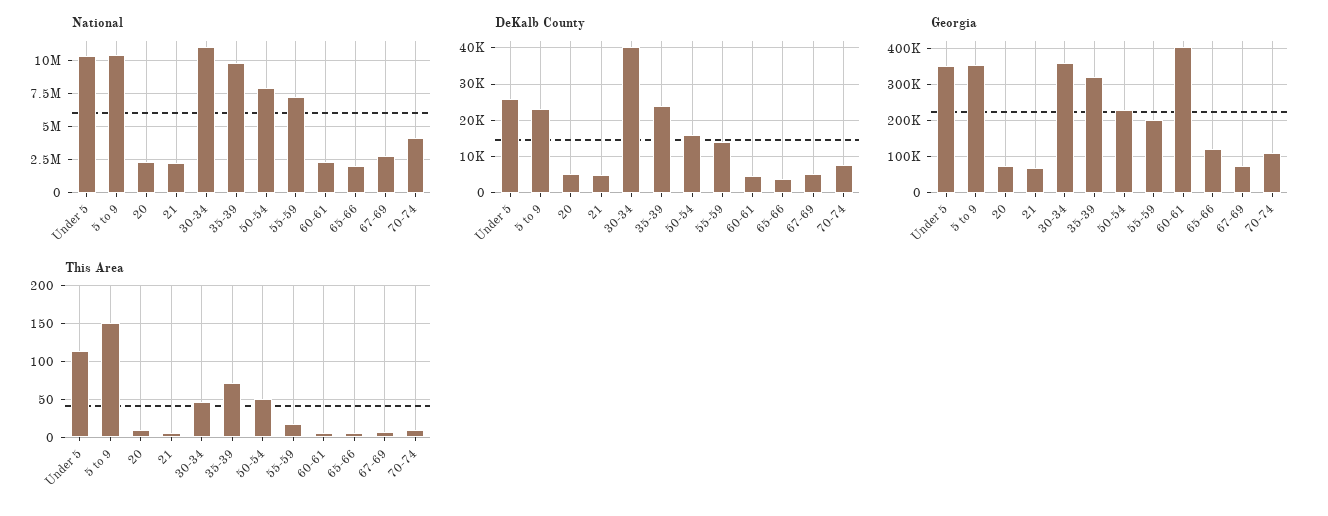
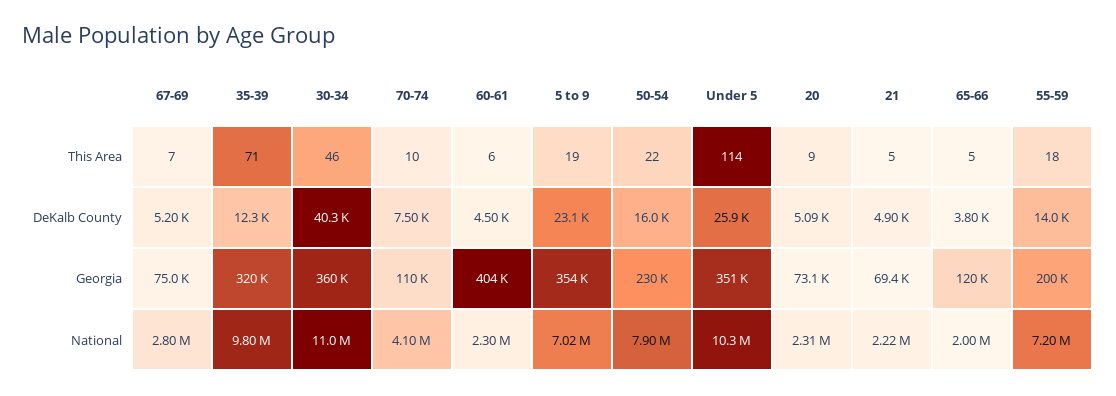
  {
    "National": {
      "Under 5": 10300000,
-     "5 to 9": 10500000,
+     "5 to 9": 7020000,
      "20": 2310000,
      "21": 2220000,
      "30-34": 11000000,
      "35-39": 9800000,
      "50-54": 7900000,
      "55-59": 7200000,
      "60-61": 2300000,
      "65-66": 2000000,
      "67-69": 2800000,
      "70-74": 4100000
    },
    "DeKalb County": {
      "Under 5": 25900,
      "5 to 9": 23100,
      "20": 5090,
      "21": 4900,
      "30-34": 40300,
-     "35-39": 24000,
+     "35-39": 12300,
      "50-54": 16000,
      "55-59": 14000,
      "60-61": 4500,
      "65-66": 3800,
      "67-69": 5200,
      "70-74": 7500
    },
    "Georgia": {
      "Under 5": 351000,
      "5 to 9": 354000,
      "20": 73100,
      "21": 69400,
      "30-34": 360000,
      "35-39": 320000,
      "50-54": 230000,
      "55-59": 200000,
      "60-61": 404000,
      "65-66": 120000,
      "67-69": 75000,
      "70-74": 110000
    },
    "This Area": {
      "Under 5": 114,
-     "5 to 9": 150,
+     "5 to 9": 19,
      "20": 9,
      "21": 5,
      "30-34": 46,
      "35-39": 71,
-     "50-54": 50,
+     "50-54": 22,
      "55-59": 18,
      "60-61": 6,
      "65-66": 5,
      "67-69": 7,
      "70-74": 10
    }
  }

